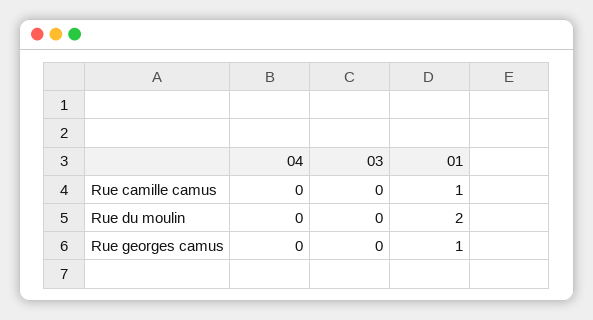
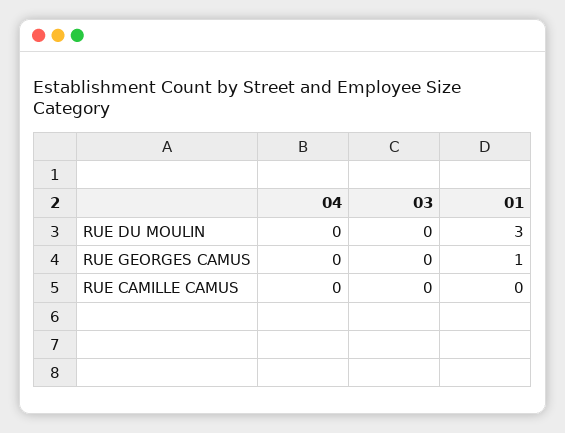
  {
    "04": {
      "Rue camille camus": 0,
      "Rue du moulin": 0,
      "Rue georges camus": 0
    },
    "03": {
      "Rue camille camus": 0,
      "Rue du moulin": 0,
      "Rue georges camus": 0
    },
    "01": {
-     "Rue camille camus": 1,
+     "Rue camille camus": 0,
-     "Rue du moulin": 2,
+     "Rue du moulin": 3,
      "Rue georges camus": 1
    }
  }

